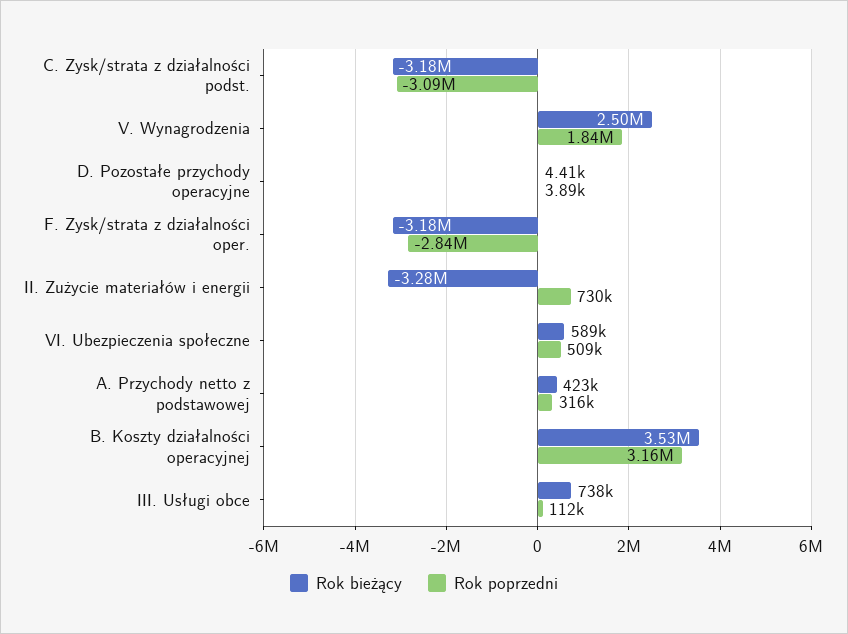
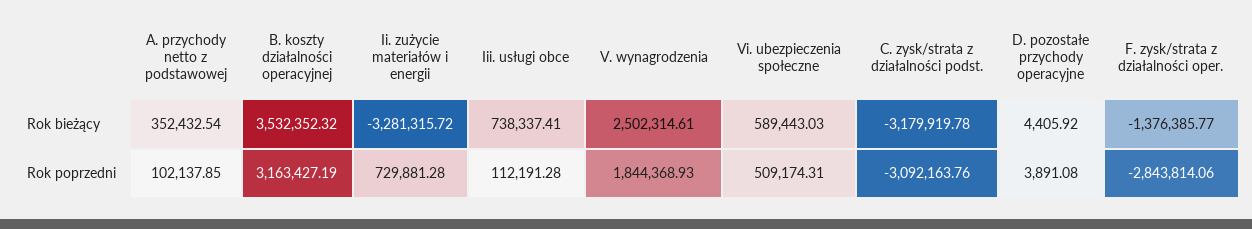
  {
    "Rok bieżący": {
      "C. Zysk/strata z działalności podst.": -3179919.78,
      "V. Wynagrodzenia": 2502314.61,
      "D. Pozostałe przychody operacyjne": 4405.92,
-     "F. Zysk/strata z działalności oper.": -3180000,
+     "F. Zysk/strata z działalności oper.": -1376385.77,
      "II. Zużycie materiałów i energii": -3281315.72,
      "VI. Ubezpieczenia społeczne": 589443.03,
-     "A. Przychody netto z podstawowej": 423000,
+     "A. Przychody netto z podstawowej": 352432.54,
      "B. Koszty działalności operacyjnej": 3532352.32,
      "III. Usługi obce": 738337.41
    },
    "Rok poprzedni": {
      "C. Zysk/strata z działalności podst.": -3092163.76,
      "V. Wynagrodzenia": 1844368.93,
      "D. Pozostałe przychody operacyjne": 3891.08,
      "F. Zysk/strata z działalności oper.": -2843814.06,
      "II. Zużycie materiałów i energii": 729881.28,
      "VI. Ubezpieczenia społeczne": 509174.31,
-     "A. Przychody netto z podstawowej": 316000,
+     "A. Przychody netto z podstawowej": 102137.85,
      "B. Koszty działalności operacyjnej": 3163427.19,
      "III. Usługi obce": 112191.28
    }
  }

